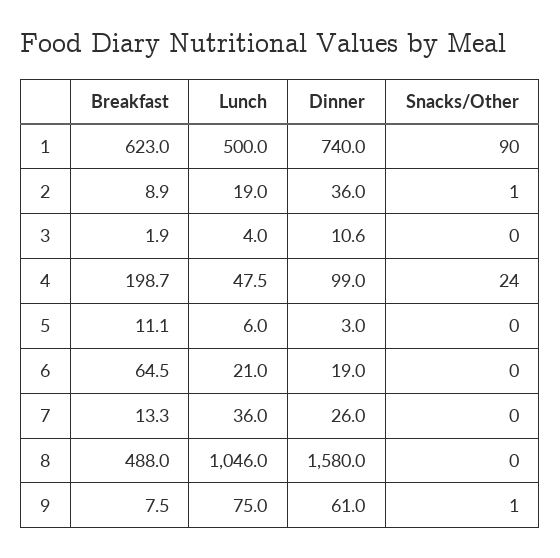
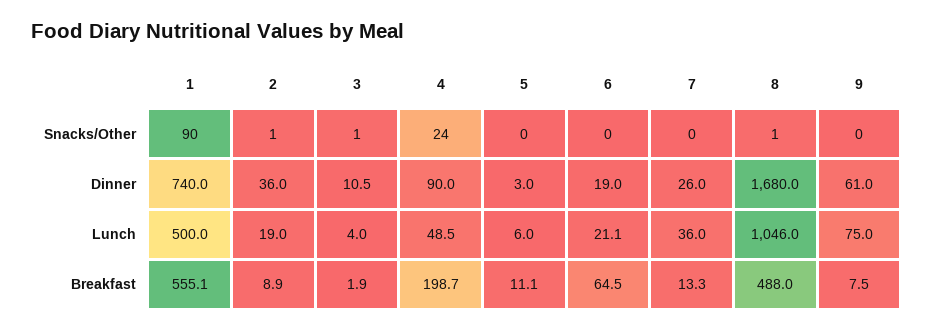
  {
    "Breakfast": {
-     "1": 623,
+     "1": 555.1,
      "2": 8.9,
      "3": 1.9,
      "4": 198.7,
      "5": 11.1,
      "6": 64.5,
      "7": 13.3,
      "8": 488,
      "9": 7.5
    },
    "Lunch": {
      "1": 500,
      "2": 19,
      "3": 4,
-     "4": 47.5,
+     "4": 48.5,
      "5": 6,
-     "6": 21,
+     "6": 21.1,
      "7": 36,
      "8": 1046,
      "9": 75
    },
    "Dinner": {
      "1": 740,
      "2": 36,
-     "3": 10.6,
+     "3": 10.5,
-     "4": 99,
+     "4": 90,
      "5": 3,
      "6": 19,
      "7": 26,
-     "8": 1580,
+     "8": 1680,
      "9": 61
    },
    "Snacks/Other": {
      "1": 90,
      "2": 1,
-     "3": 0,
+     "3": 1,
      "4": 24,
      "5": 0,
      "6": 0,
      "7": 0,
-     "8": 0,
+     "8": 1,
-     "9": 1
+     "9": 0
    }
  }

